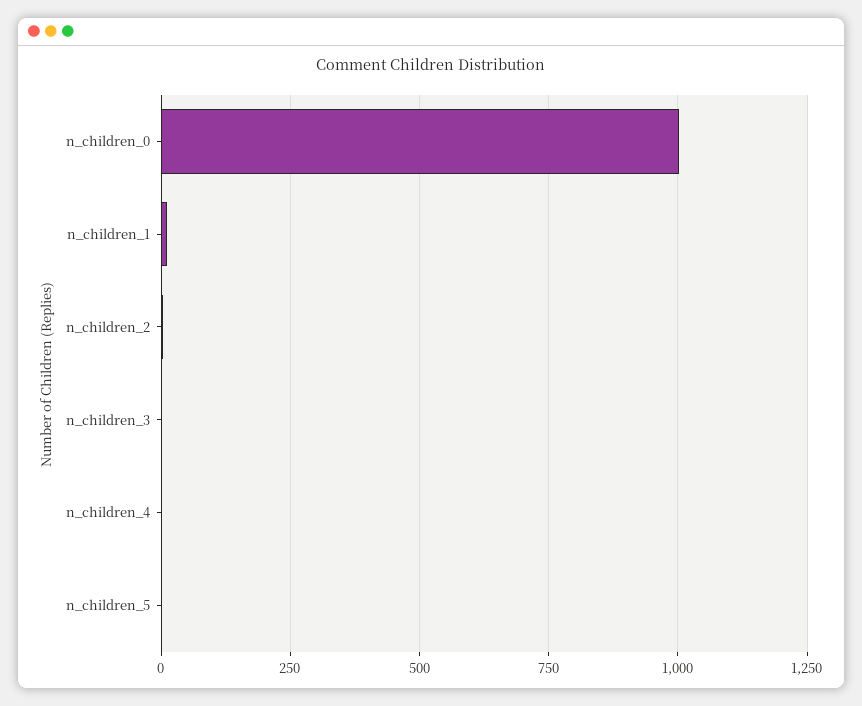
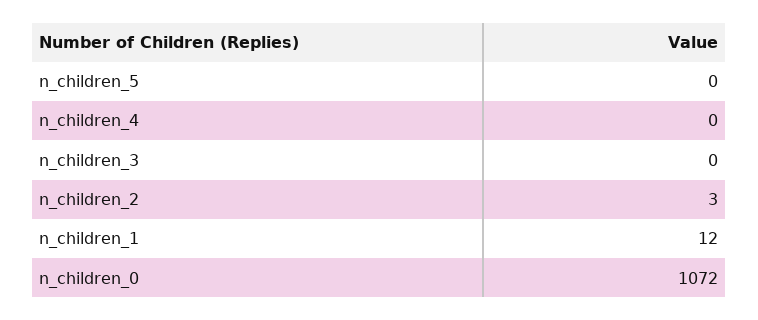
  {
-   "n_children_0": 1000,
+   "n_children_0": 1072,
    "n_children_1": 12,
    "n_children_2": 3,
    "n_children_3": 0,
    "n_children_4": 0,
    "n_children_5": 0
  }

